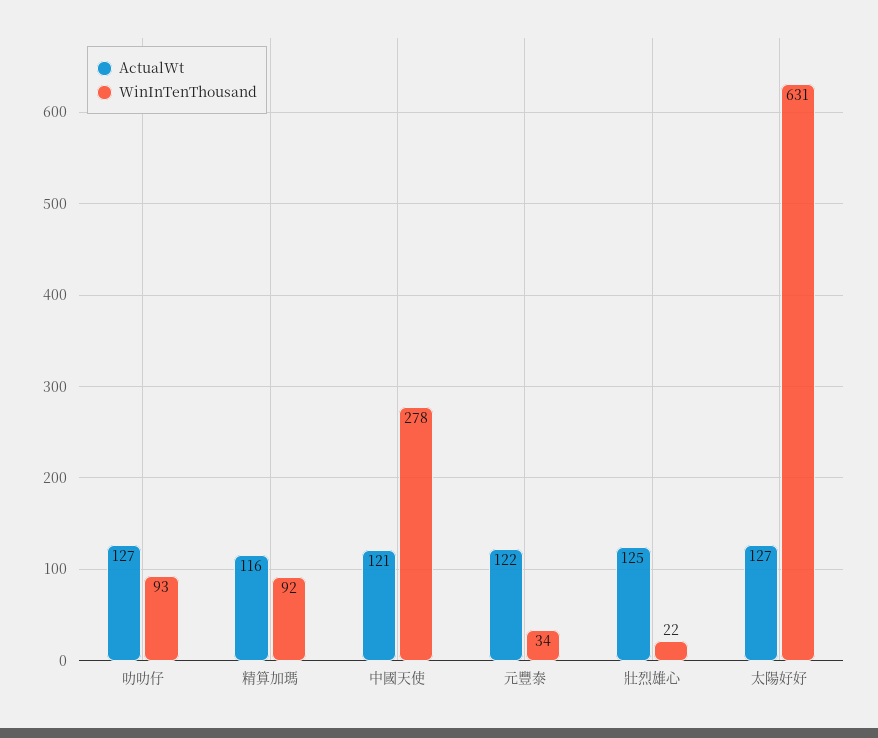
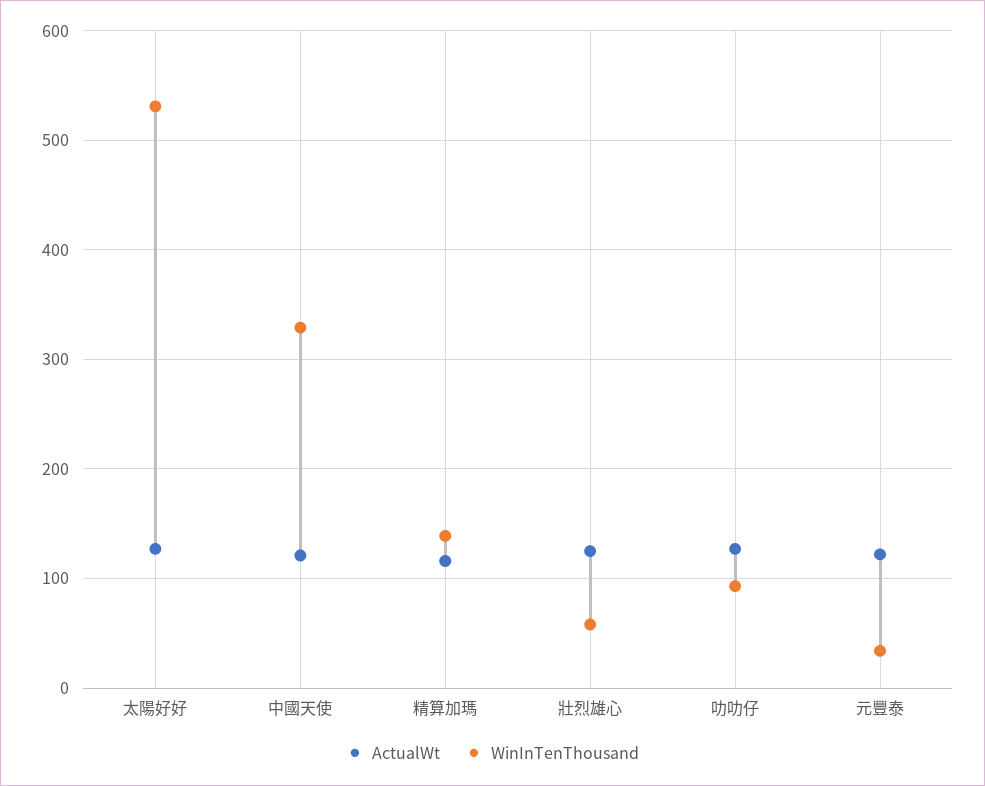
  {
    "ActualWt": {
      "叻叻仔": 127,
      "精算加瑪": 116,
      "中國天使": 121,
      "元豐泰": 122,
      "壯烈雄心": 125,
      "太陽好好": 127
    },
    "WinInTenThousand": {
      "叻叻仔": 93,
-     "精算加瑪": 92,
+     "精算加瑪": 140,
-     "中國天使": 278,
+     "中國天使": 330,
      "元豐泰": 34,
-     "壯烈雄心": 22,
+     "壯烈雄心": 60,
-     "太陽好好": 631
+     "太陽好好": 530
    }
  }

